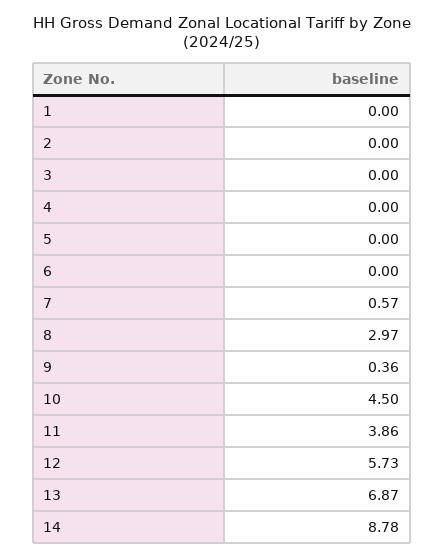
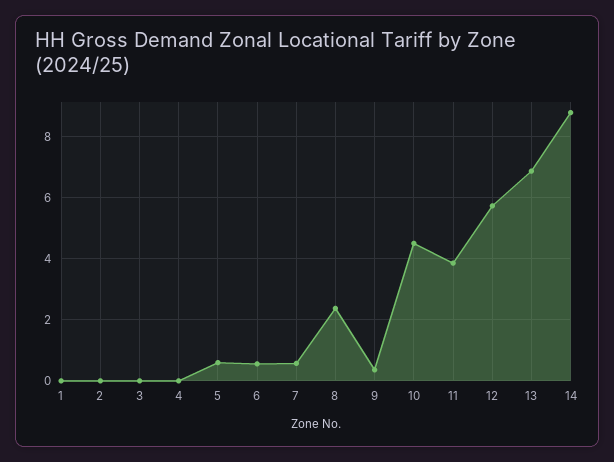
  {
    "1": 0,
    "2": 0,
    "3": 0,
    "4": 0,
-   "5": 0,
+   "5": 0.6,
-   "6": 0,
+   "6": 0.6,
    "7": 0.57,
-   "8": 2.97,
+   "8": 2.4,
    "9": 0.36,
    "10": 4.5,
    "11": 3.86,
    "12": 5.73,
    "13": 6.87,
    "14": 8.78
  }

